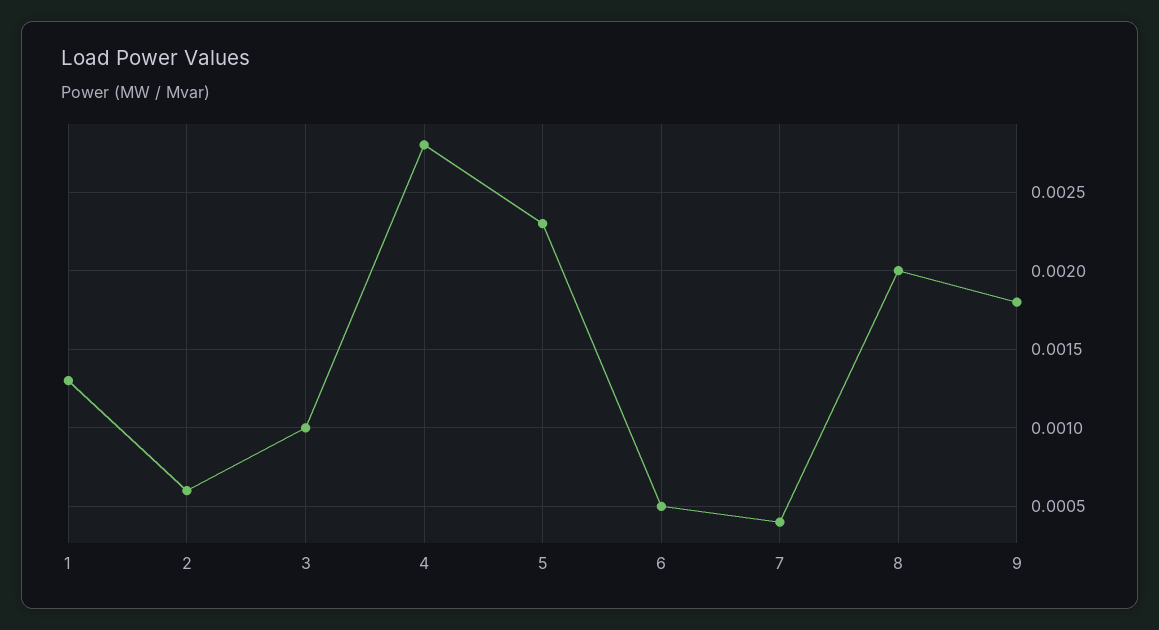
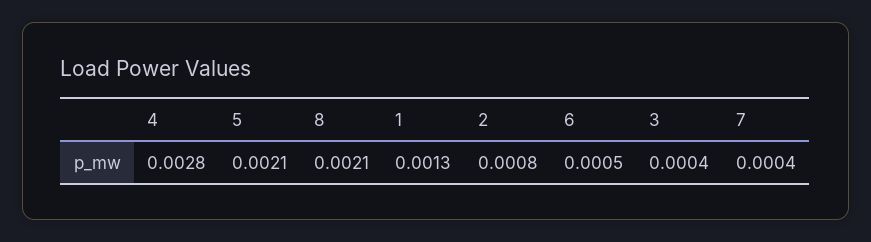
  {
    "1": 0.0013,
-   "2": 0.0006,
+   "2": 0.0008,
-   "3": 0.001,
+   "3": 0.0004,
    "4": 0.0028,
-   "5": 0.0023,
+   "5": 0.0021,
    "6": 0.0005,
    "7": 0.0004,
-   "8": 0.002,
+   "8": 0.0021
-   "9": 0.0018
  }

